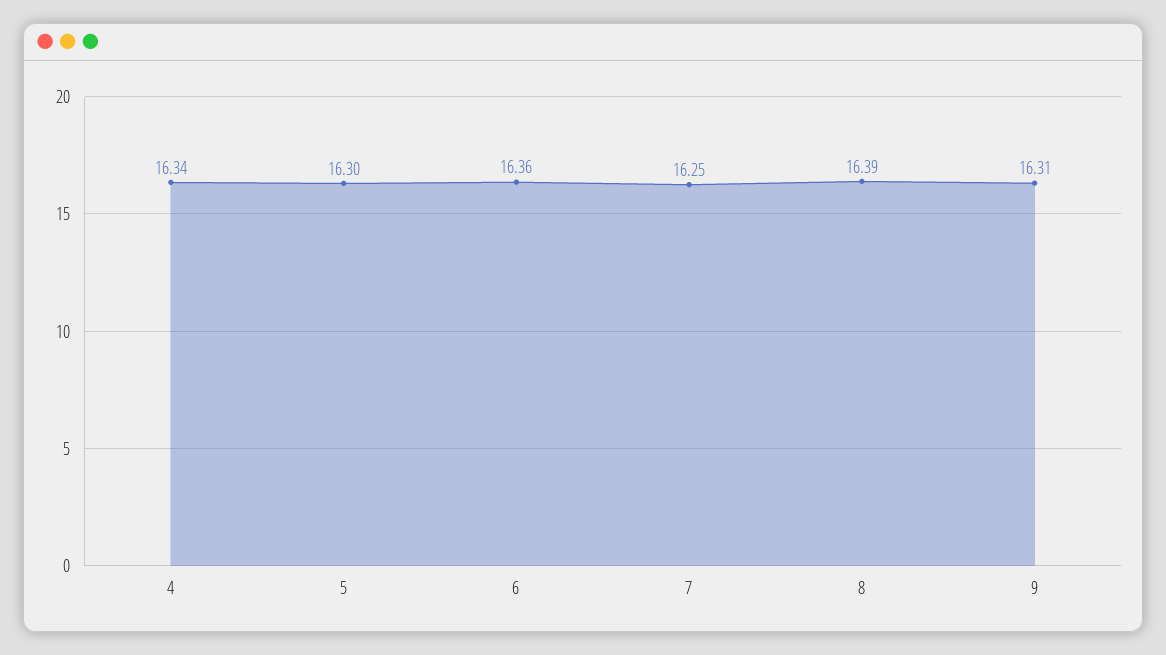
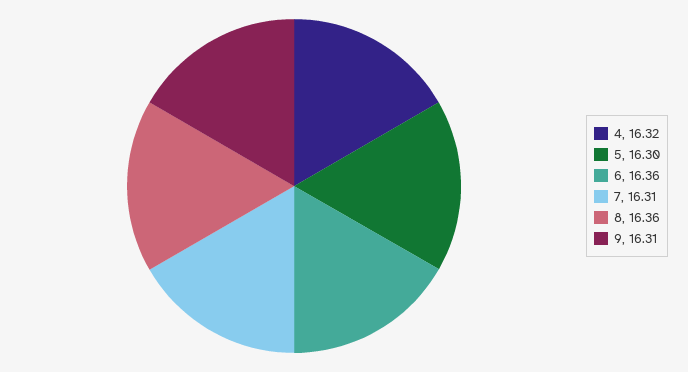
  {
-   "4": 16.34,
+   "4": 16.32,
    "5": 16.3,
    "6": 16.36,
-   "7": 16.25,
+   "7": 16.31,
-   "8": 16.39,
+   "8": 16.36,
    "9": 16.31
  }

